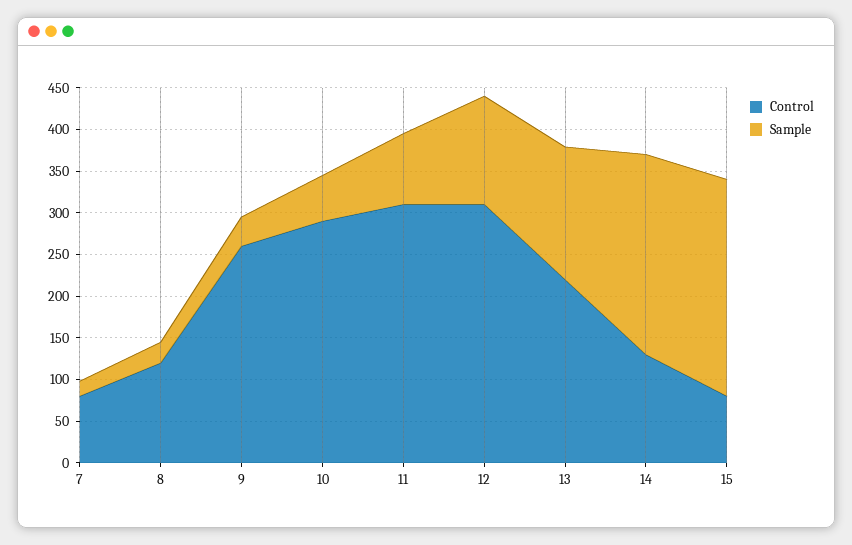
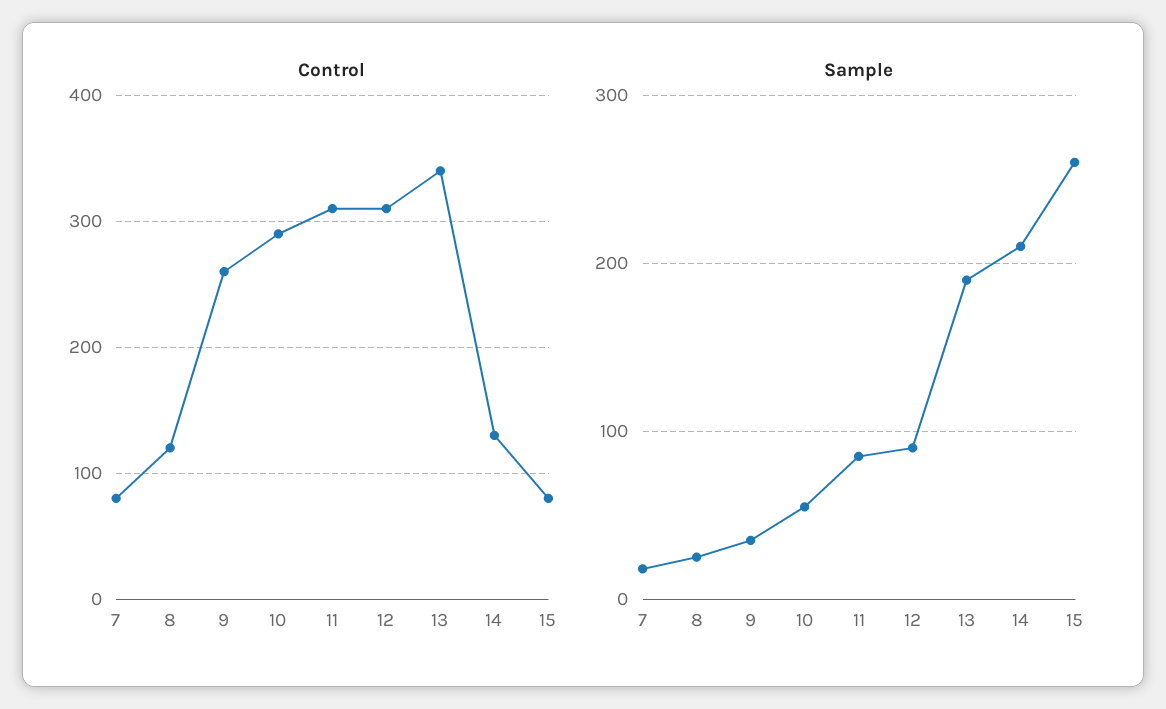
  {
    "Control": {
      "7": 80,
      "8": 120,
      "9": 260,
      "10": 290,
      "11": 310,
      "12": 310,
-     "13": 220,
+     "13": 340,
      "14": 130,
      "15": 80
    },
    "Sample": {
      "7": 20,
      "8": 30,
      "9": 40,
      "10": 60,
      "11": 90,
-     "12": 130,
+     "12": 90,
-     "13": 160,
+     "13": 190,
-     "14": 240,
+     "14": 210,
      "15": 260
    }
  }

